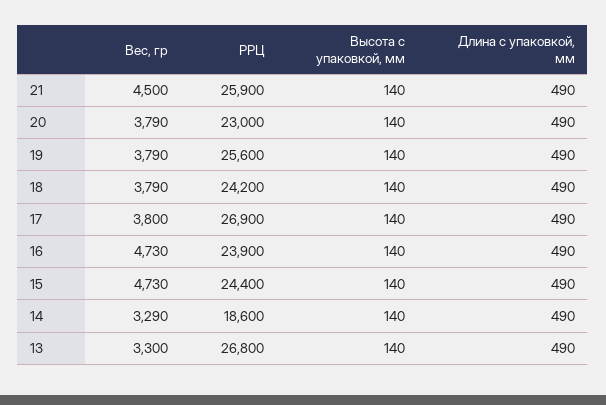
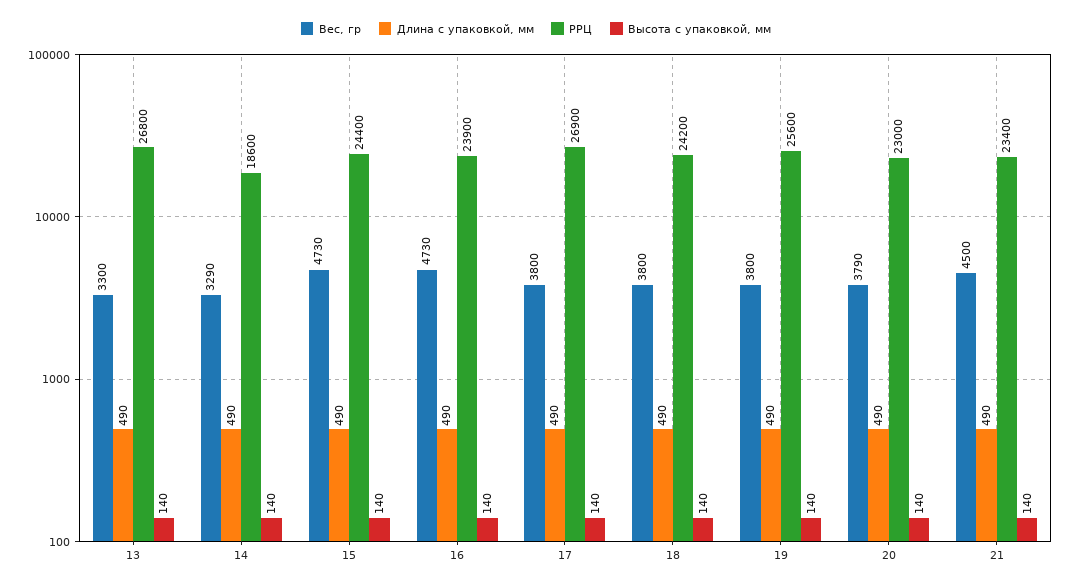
  {
    "Вес, гр": {
      "21": 4500,
      "20": 3790,
-     "19": 3790,
+     "19": 3800,
-     "18": 3790,
+     "18": 3800,
      "17": 3800,
      "16": 4730,
      "15": 4730,
      "14": 3290,
      "13": 3300
    },
    "РРЦ": {
-     "21": 25900,
+     "21": 23400,
      "20": 23000,
      "19": 25600,
      "18": 24200,
      "17": 26900,
      "16": 23900,
      "15": 24400,
      "14": 18600,
      "13": 26800
    },
    "Высота с упаковкой, мм": {
      "21": 140,
      "20": 140,
      "19": 140,
      "18": 140,
      "17": 140,
      "16": 140,
      "15": 140,
      "14": 140,
      "13": 140
    },
    "Длина с упаковкой, мм": {
      "21": 490,
      "20": 490,
      "19": 490,
      "18": 490,
      "17": 490,
      "16": 490,
      "15": 490,
      "14": 490,
      "13": 490
    }
  }

